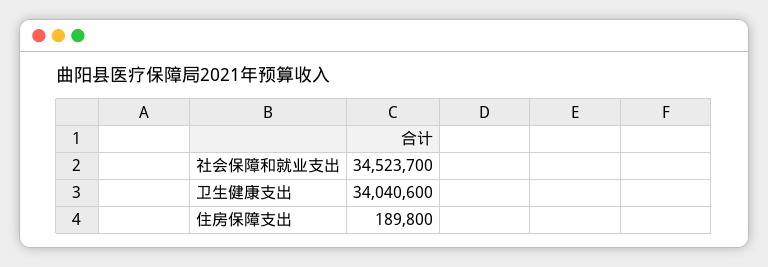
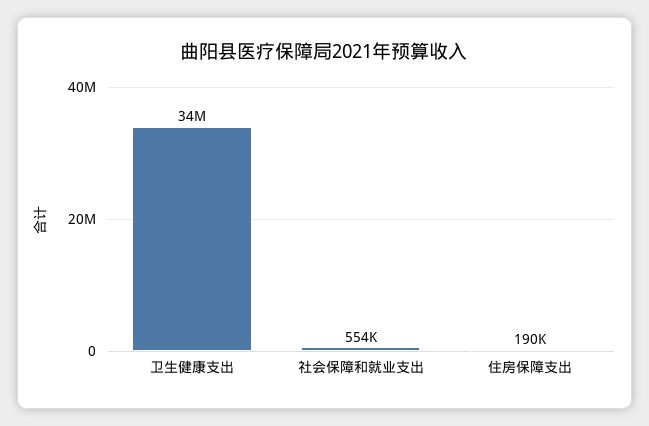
  {
-   "社会保障和就业支出": 34523700,
+   "社会保障和就业支出": 554000,
    "卫生健康支出": 34040600,
    "住房保障支出": 189800
  }

